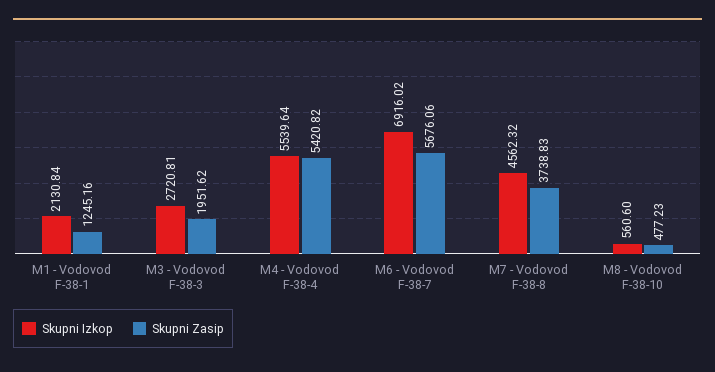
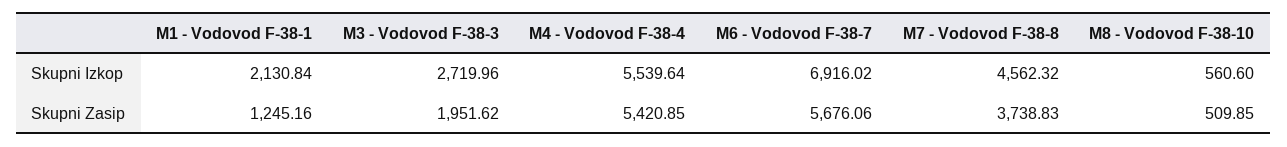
  {
    "Skupni Izkop": {
      "M1 - Vodovod F-38-1": 2130.84,
-     "M3 - Vodovod F-38-3": 2720.81,
+     "M3 - Vodovod F-38-3": 2719.96,
      "M4 - Vodovod F-38-4": 5539.64,
      "M6 - Vodovod F-38-7": 6916.02,
      "M7 - Vodovod F-38-8": 4562.32,
      "M8 - Vodovod F-38-10": 560.6
    },
    "Skupni Zasip": {
      "M1 - Vodovod F-38-1": 1245.16,
      "M3 - Vodovod F-38-3": 1951.62,
-     "M4 - Vodovod F-38-4": 5420.82,
+     "M4 - Vodovod F-38-4": 5420.85,
      "M6 - Vodovod F-38-7": 5676.06,
      "M7 - Vodovod F-38-8": 3738.83,
-     "M8 - Vodovod F-38-10": 477.23
+     "M8 - Vodovod F-38-10": 509.85
    }
  }

